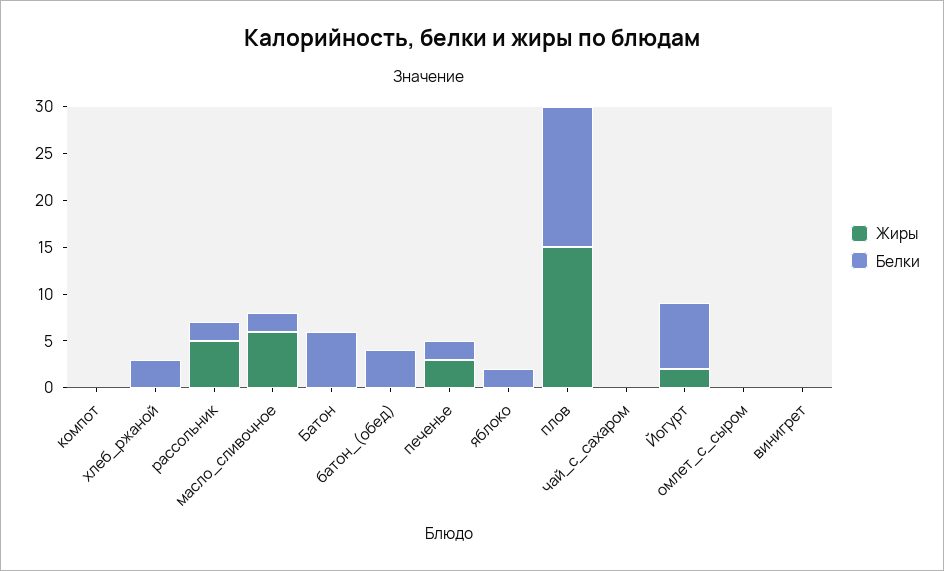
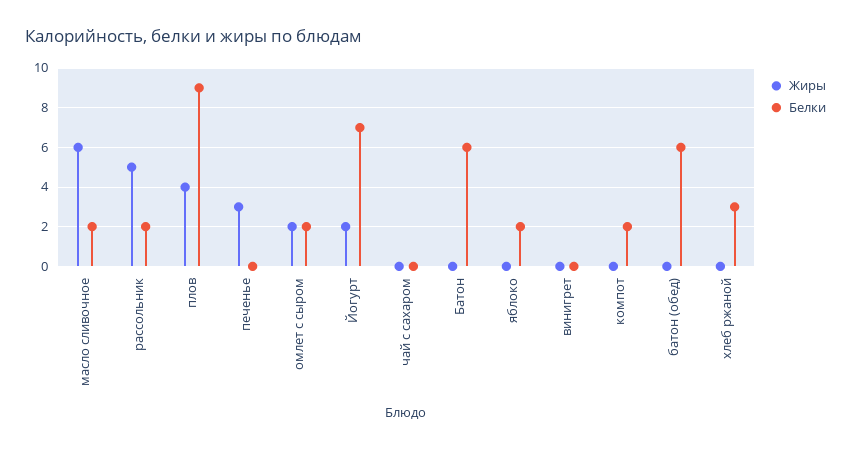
  {
    "Жиры": {
      "компот": 0,
      "хлеб_ржаной": 0,
      "рассольник": 5,
      "масло_сливочное": 6,
      "Батон": 0,
      "батон_(обед)": 0,
      "печенье": 3,
      "яблоко": 0,
-     "плов": 15,
+     "плов": 4,
      "чай_с_сахаром": 0,
      "Йогурт": 2,
-     "омлет_с_сыром": 0,
+     "омлет_с_сыром": 2,
      "винигрет": 0
    },
    "Белки": {
-     "компот": 0,
+     "компот": 2,
      "хлеб_ржаной": 3,
      "рассольник": 2,
      "масло_сливочное": 2,
      "Батон": 6,
-     "батон_(обед)": 4,
+     "батон_(обед)": 6,
-     "печенье": 2,
+     "печенье": 0,
      "яблоко": 2,
-     "плов": 15,
+     "плов": 9,
      "чай_с_сахаром": 0,
      "Йогурт": 7,
-     "омлет_с_сыром": 0,
+     "омлет_с_сыром": 2,
      "винигрет": 0
    }
  }

